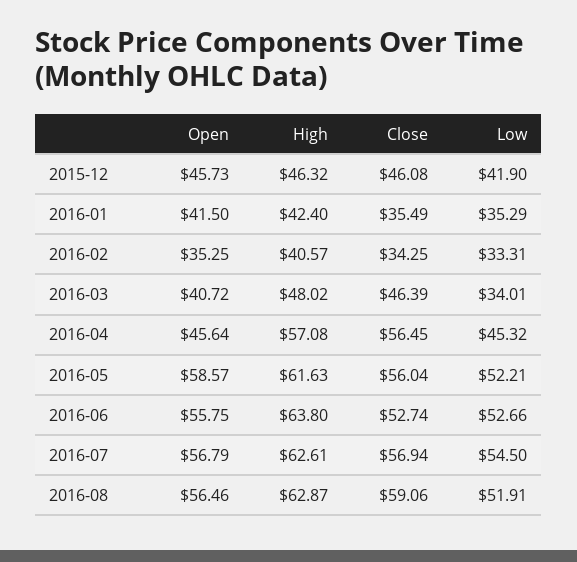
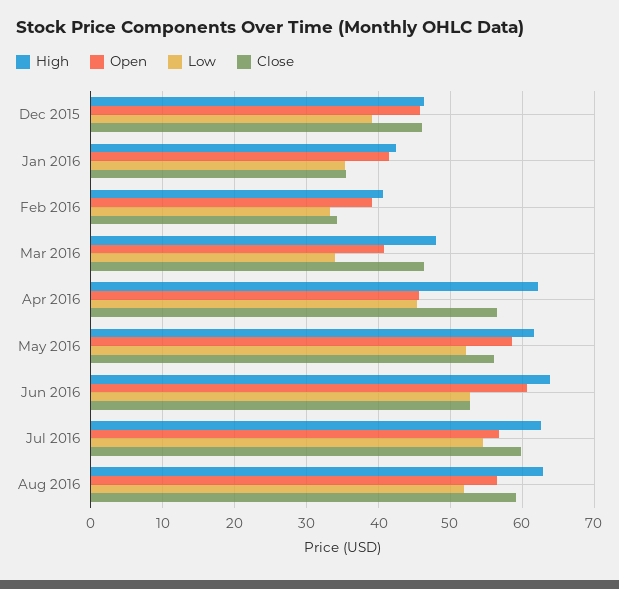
  {
    "Open": {
      "2015-12": 45.73,
      "2016-01": 41.5,
-     "2016-02": 35.25,
+     "2016-02": 39,
      "2016-03": 40.72,
      "2016-04": 45.64,
      "2016-05": 58.57,
-     "2016-06": 55.75,
+     "2016-06": 61,
      "2016-07": 56.79,
      "2016-08": 56.46
    },
    "High": {
      "2015-12": 46.32,
      "2016-01": 42.4,
      "2016-02": 40.57,
      "2016-03": 48.02,
-     "2016-04": 57.08,
+     "2016-04": 62,
      "2016-05": 61.63,
      "2016-06": 63.8,
      "2016-07": 62.61,
      "2016-08": 62.87
    },
    "Close": {
      "2015-12": 46.08,
      "2016-01": 35.49,
      "2016-02": 34.25,
      "2016-03": 46.39,
      "2016-04": 56.45,
      "2016-05": 56.04,
      "2016-06": 52.74,
-     "2016-07": 56.94,
+     "2016-07": 60,
      "2016-08": 59.06
    },
    "Low": {
-     "2015-12": 41.9,
+     "2015-12": 39,
      "2016-01": 35.29,
      "2016-02": 33.31,
      "2016-03": 34.01,
      "2016-04": 45.32,
      "2016-05": 52.21,
      "2016-06": 52.66,
      "2016-07": 54.5,
      "2016-08": 51.91
    }
  }

